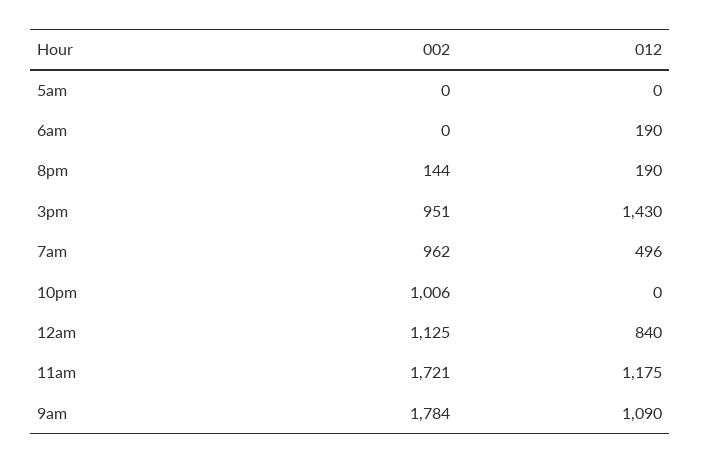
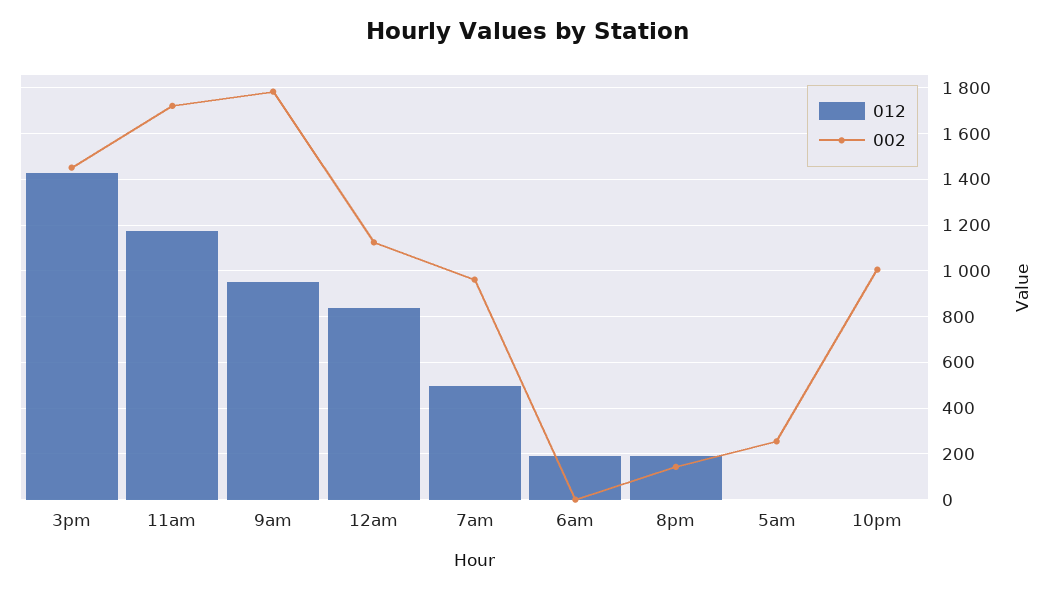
  {
    "002": {
-     "5am": 0,
+     "5am": 250,
      "6am": 0,
      "8pm": 144,
-     "3pm": 951,
+     "3pm": 1450,
      "7am": 962,
      "10pm": 1006,
      "12am": 1125,
      "11am": 1721,
      "9am": 1784
    },
    "012": {
      "5am": 0,
      "6am": 190,
      "8pm": 190,
      "3pm": 1430,
      "7am": 496,
      "10pm": 0,
      "12am": 840,
      "11am": 1175,
-     "9am": 1090
+     "9am": 950
    }
  }

